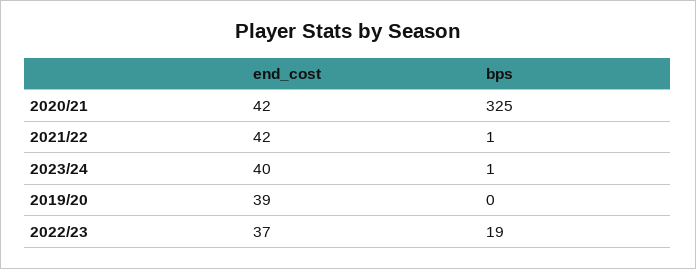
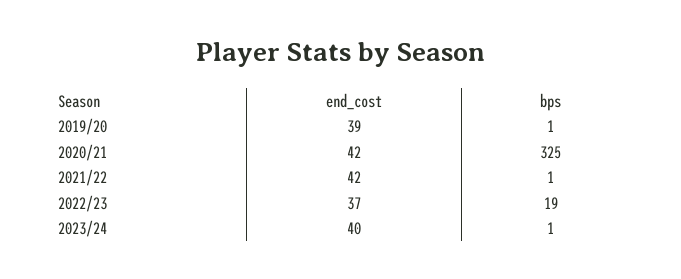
  {
    "end_cost": {
      "2020/21": 42,
      "2021/22": 42,
      "2023/24": 40,
      "2019/20": 39,
      "2022/23": 37
    },
    "bps": {
      "2020/21": 325,
      "2021/22": 1,
      "2023/24": 1,
-     "2019/20": 0,
+     "2019/20": 1,
      "2022/23": 19
    }
  }

